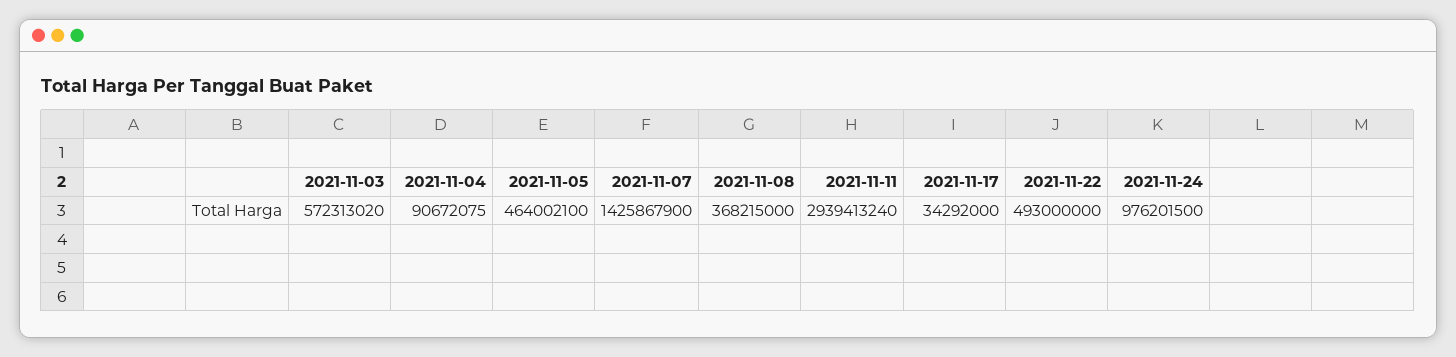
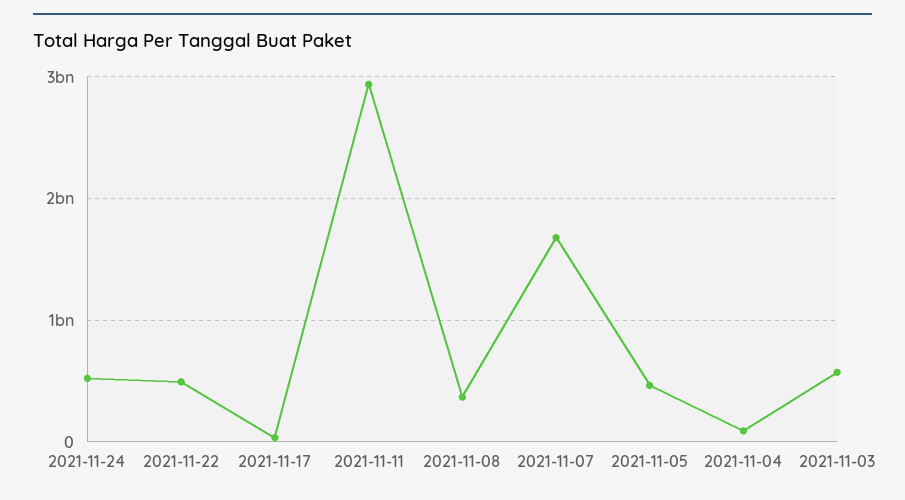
  {
    "2021-11-03": 572313020,
    "2021-11-04": 90672075,
    "2021-11-05": 464002100,
-   "2021-11-07": 1425867900,
+   "2021-11-07": 1700000000,
    "2021-11-08": 368215000,
    "2021-11-11": 2939413240,
    "2021-11-17": 34292000,
    "2021-11-22": 493000000,
-   "2021-11-24": 976201500
+   "2021-11-24": 500000000
  }

